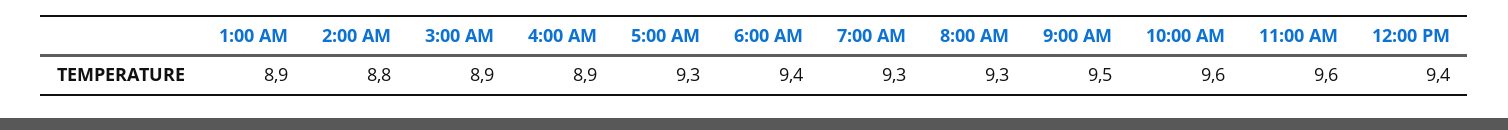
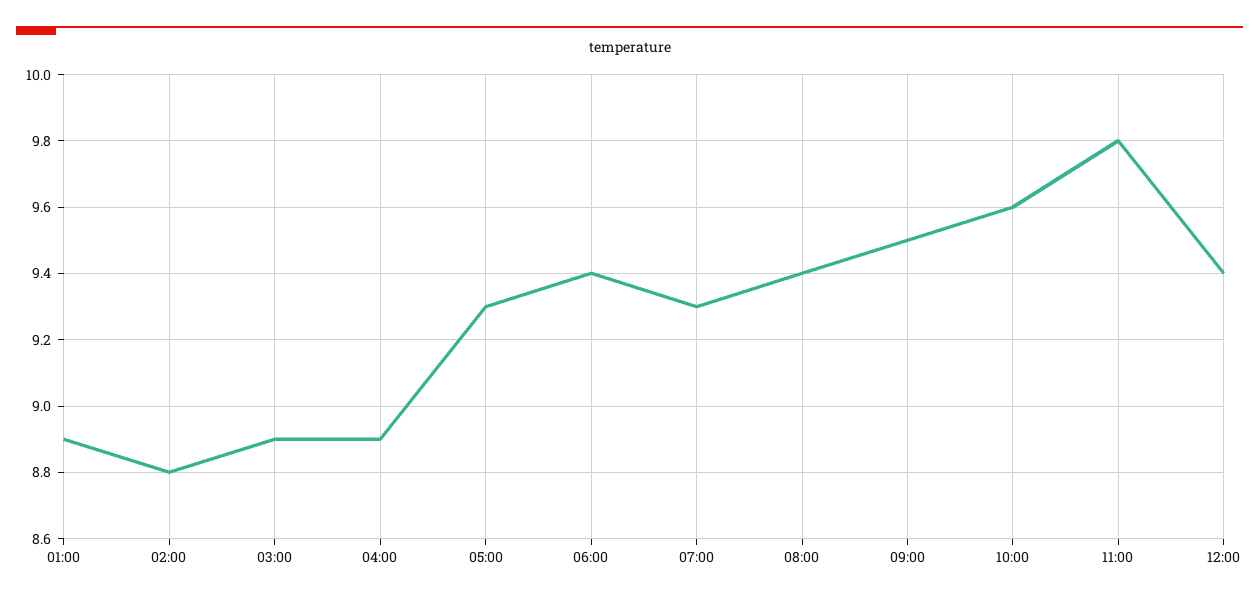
  {
    "1:00 AM": 8.9,
    "2:00 AM": 8.8,
    "3:00 AM": 8.9,
    "4:00 AM": 8.9,
    "5:00 AM": 9.3,
    "6:00 AM": 9.4,
    "7:00 AM": 9.3,
-   "8:00 AM": 9.3,
+   "8:00 AM": 9.4,
    "9:00 AM": 9.5,
    "10:00 AM": 9.6,
-   "11:00 AM": 9.6,
+   "11:00 AM": 9.8,
    "12:00 PM": 9.4
  }

